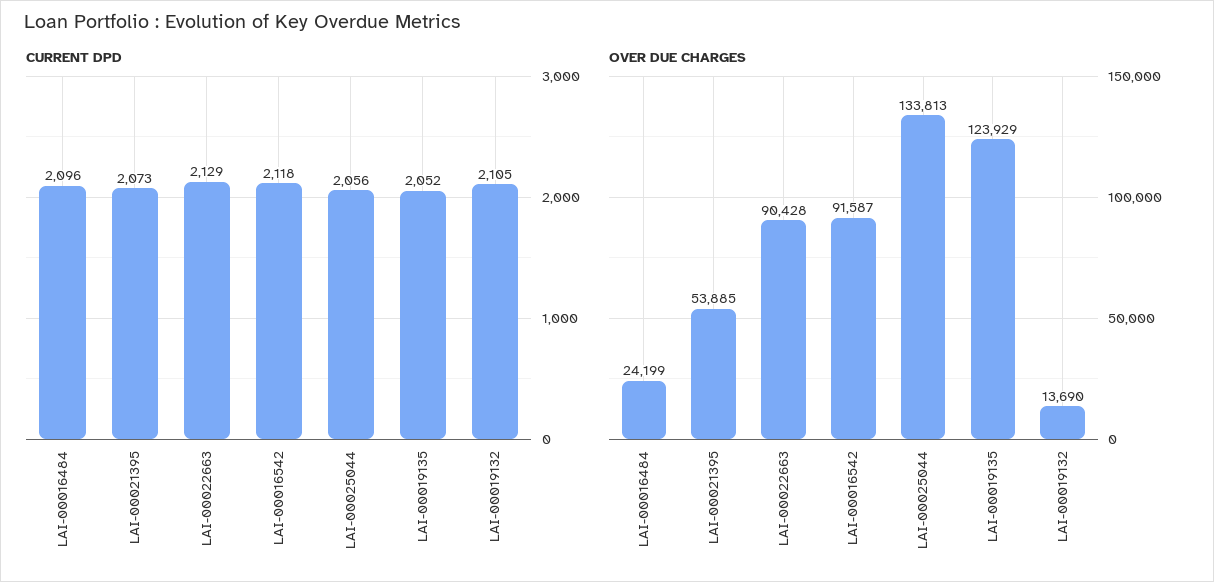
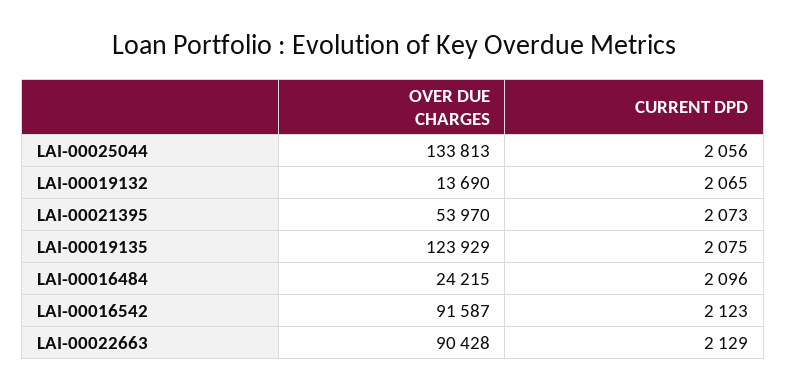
  {
    "CURRENT DPD": {
      "LAI-00016484": 2096,
      "LAI-00021395": 2073,
      "LAI-00022663": 2129,
-     "LAI-00016542": 2118,
+     "LAI-00016542": 2123,
      "LAI-00025044": 2056,
-     "LAI-00019135": 2052,
+     "LAI-00019135": 2075,
-     "LAI-00019132": 2105
+     "LAI-00019132": 2065
    },
    "OVER DUE CHARGES": {
-     "LAI-00016484": 24199,
+     "LAI-00016484": 24215,
-     "LAI-00021395": 53885,
+     "LAI-00021395": 53970,
      "LAI-00022663": 90428,
      "LAI-00016542": 91587,
      "LAI-00025044": 133813,
      "LAI-00019135": 123929,
      "LAI-00019132": 13690
    }
  }

